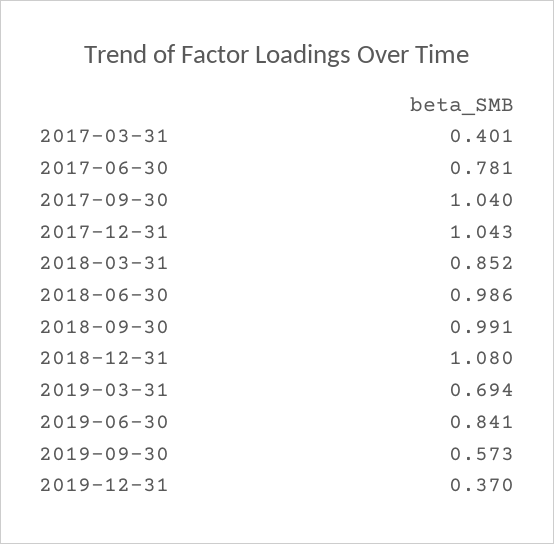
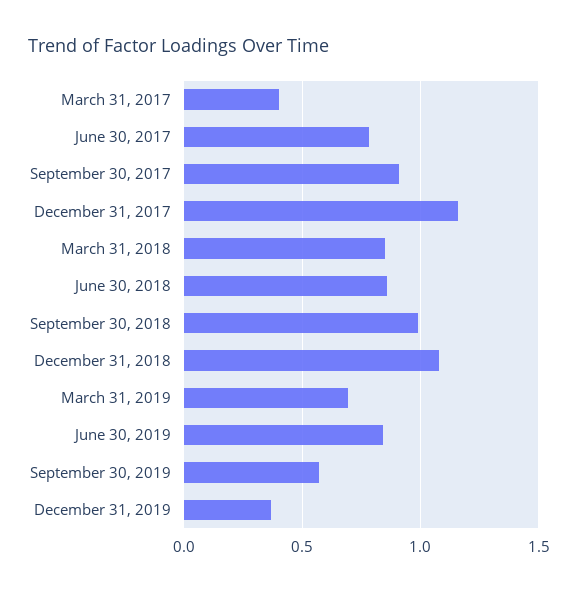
  {
    "2017-03-31": 0.401,
    "2017-06-30": 0.781,
-   "2017-09-30": 1.04,
+   "2017-09-30": 0.9,
-   "2017-12-31": 1.043,
+   "2017-12-31": 1.15,
    "2018-03-31": 0.852,
-   "2018-06-30": 0.986,
+   "2018-06-30": 0.85,
    "2018-09-30": 0.991,
    "2018-12-31": 1.08,
    "2019-03-31": 0.694,
    "2019-06-30": 0.841,
    "2019-09-30": 0.573,
    "2019-12-31": 0.37
  }

